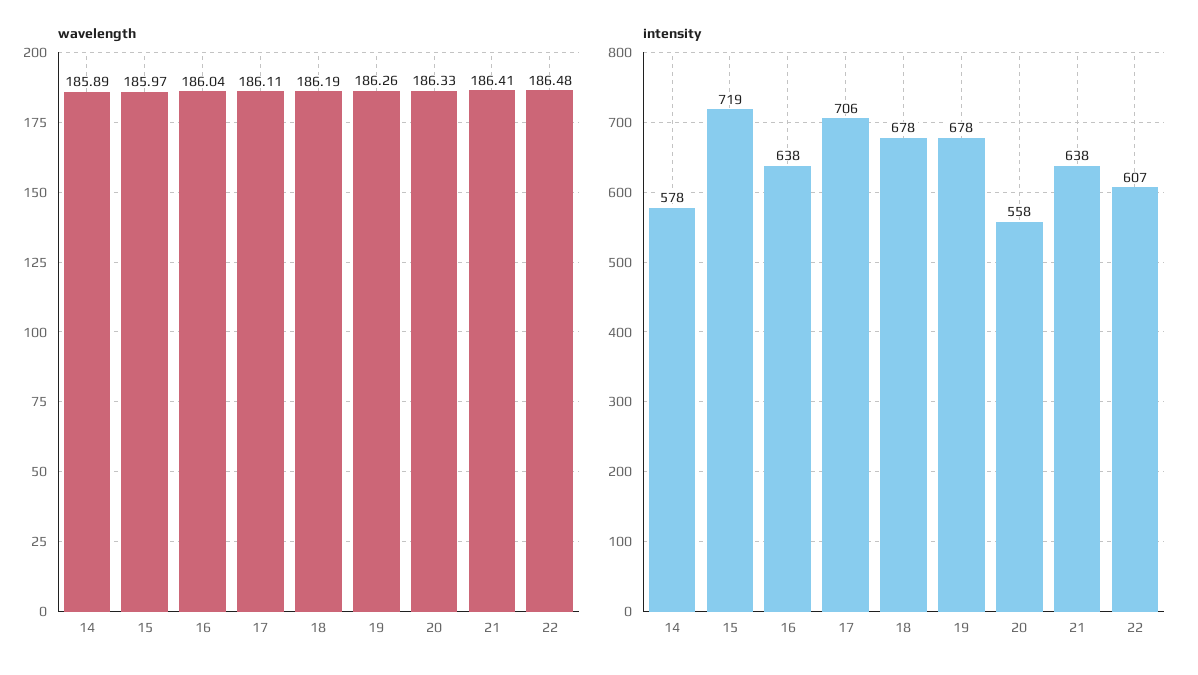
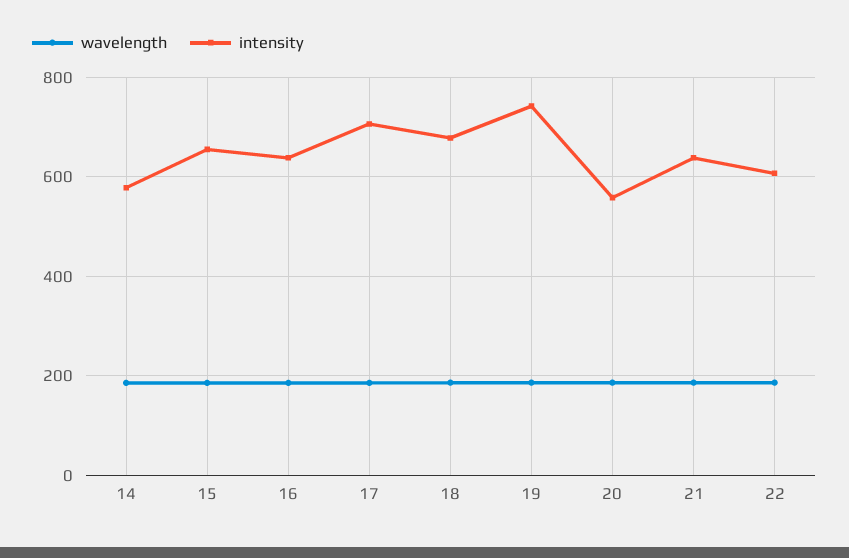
  {
    "wavelength": {
      "14": 185.89,
      "15": 185.97,
      "16": 186.04,
      "17": 186.11,
      "18": 186.19,
      "19": 186.26,
      "20": 186.33,
      "21": 186.41,
      "22": 186.48
    },
    "intensity": {
      "14": 578,
-     "15": 719,
+     "15": 660,
      "16": 638,
      "17": 706,
      "18": 678,
-     "19": 678,
+     "19": 740,
      "20": 558,
      "21": 638,
      "22": 607
    }
  }

